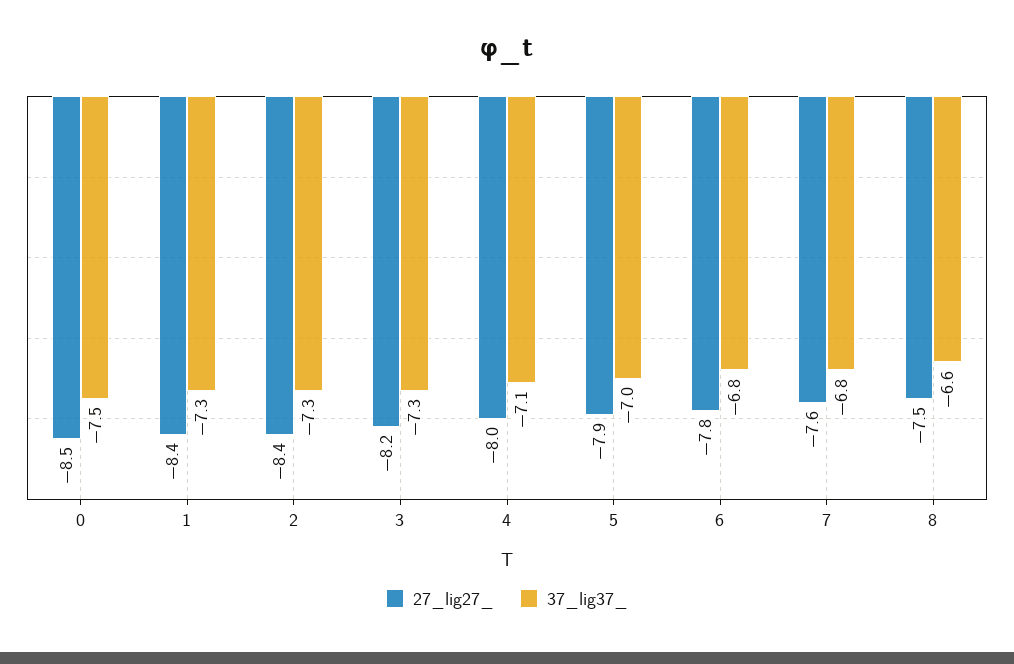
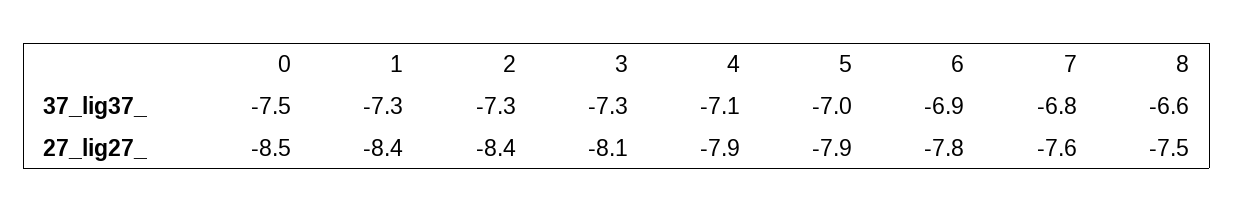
  {
    "27_lig27_": {
      "0": -8.5,
      "1": -8.4,
      "2": -8.4,
-     "3": -8.2,
+     "3": -8.1,
-     "4": -8,
+     "4": -7.9,
      "5": -7.9,
      "6": -7.8,
      "7": -7.6,
      "8": -7.5
    },
    "37_lig37_": {
      "0": -7.5,
      "1": -7.3,
      "2": -7.3,
      "3": -7.3,
      "4": -7.1,
      "5": -7,
-     "6": -6.8,
+     "6": -6.9,
      "7": -6.8,
      "8": -6.6
    }
  }

